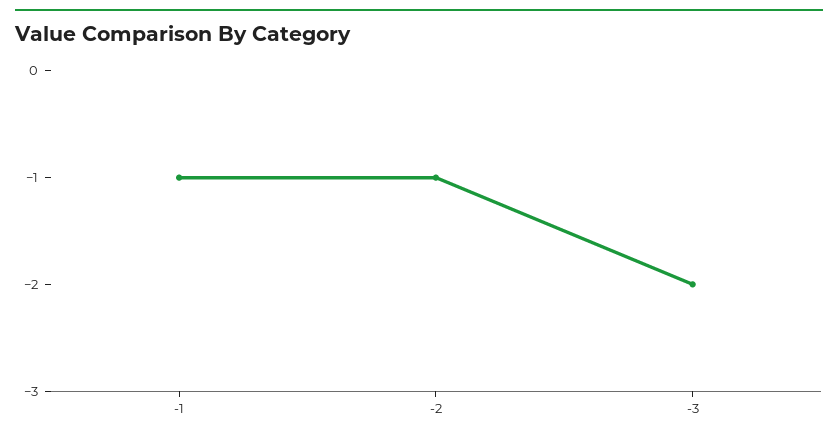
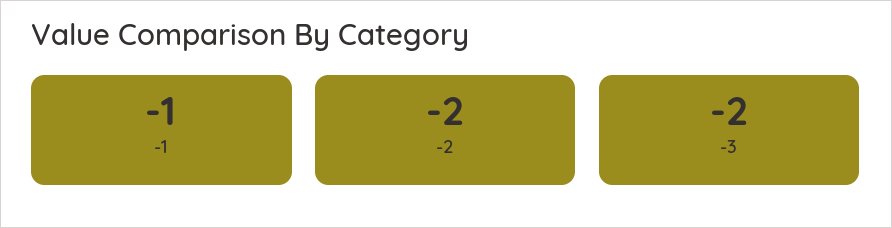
  {
    "-1": -1,
-   "-2": -1,
+   "-2": -2,
    "-3": -2
  }

